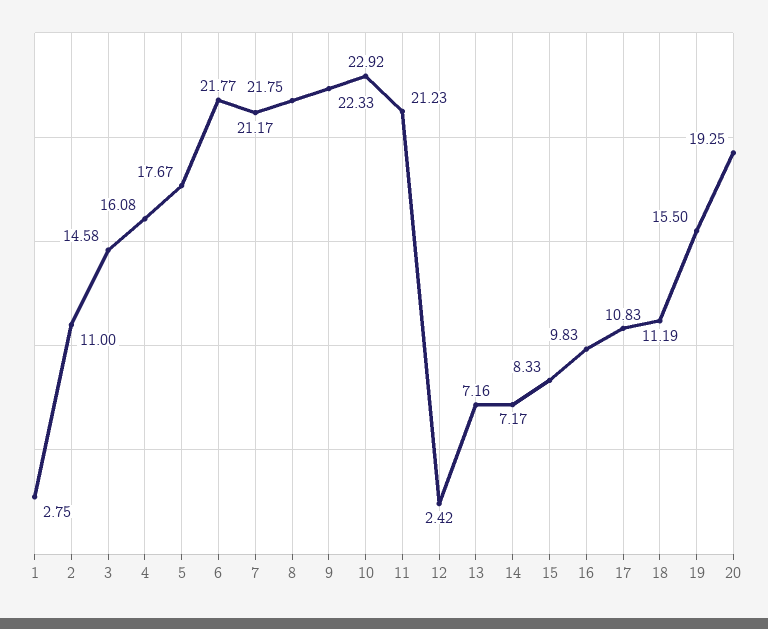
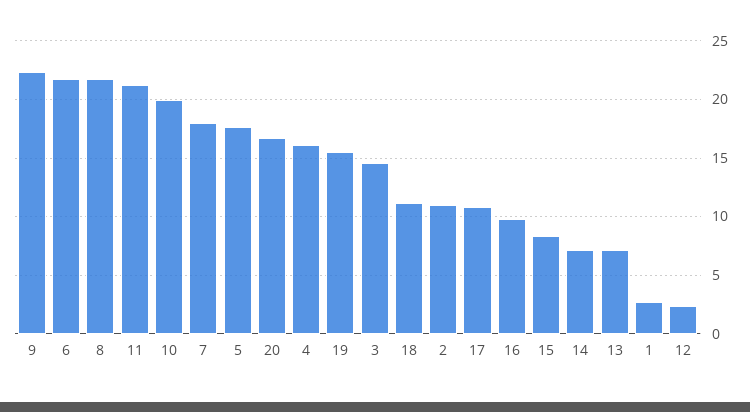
  {
    "1": 2.75,
    "2": 11,
    "3": 14.58,
    "4": 16.08,
    "5": 17.67,
    "6": 21.77,
-   "7": 21.17,
+   "7": 18,
    "8": 21.75,
    "9": 22.33,
-   "10": 22.92,
+   "10": 20,
    "11": 21.23,
    "12": 2.42,
    "13": 7.16,
    "14": 7.17,
    "15": 8.33,
    "16": 9.83,
    "17": 10.83,
    "18": 11.19,
    "19": 15.5,
-   "20": 19.25
+   "20": 17
  }

